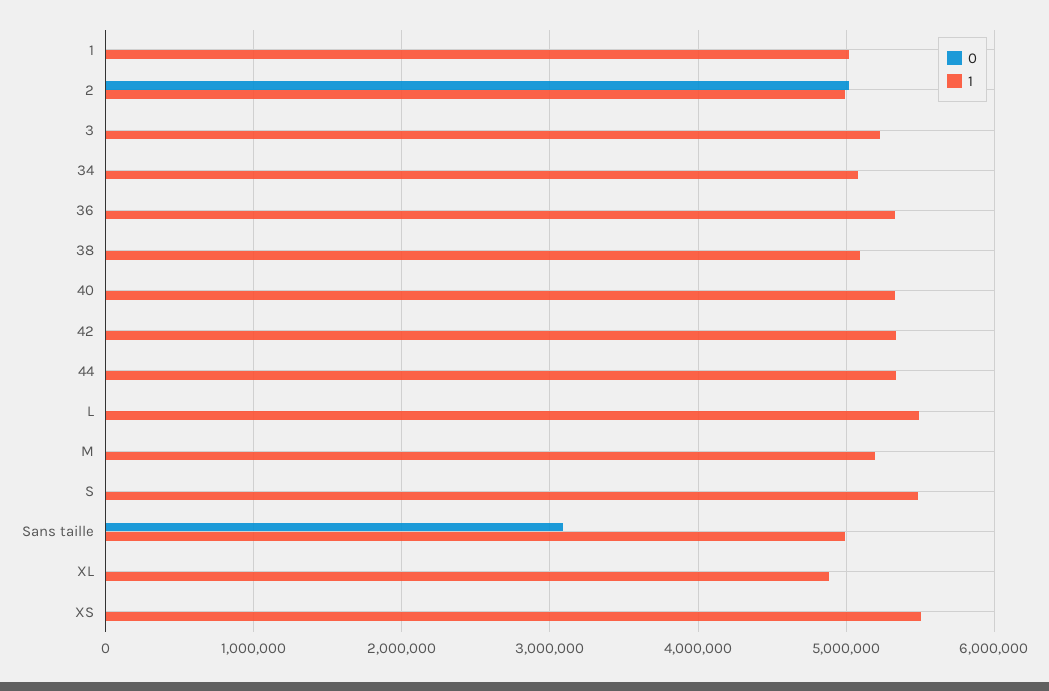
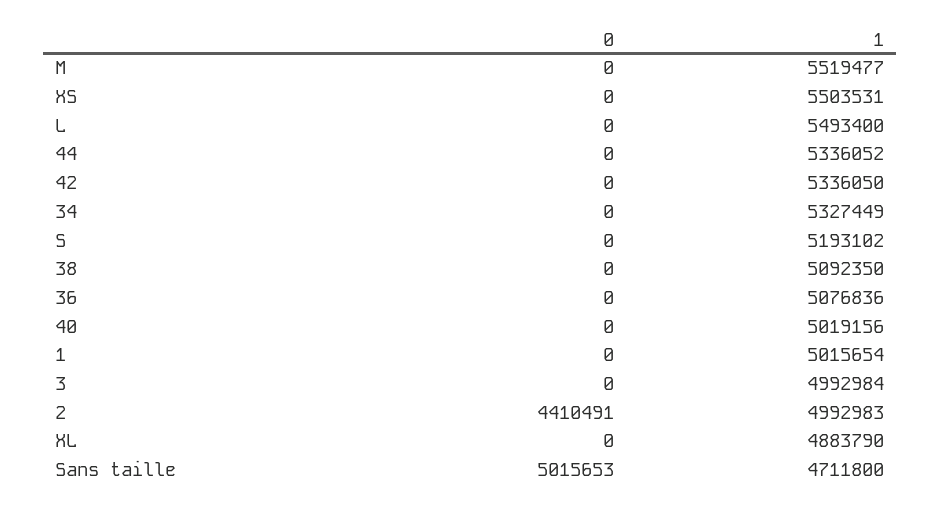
  {
    "0": {
      "1": 0,
-     "2": 5000000,
+     "2": 4410491,
      "3": 0,
      "34": 0,
      "36": 0,
      "38": 0,
      "40": 0,
      "42": 0,
      "44": 0,
      "L": 0,
      "M": 0,
      "S": 0,
-     "Sans taille": 3100000,
+     "Sans taille": 5015653,
      "XL": 0,
      "XS": 0
    },
    "1": {
      "1": 5015654,
      "2": 4992983,
-     "3": 5200000,
+     "3": 4992984,
-     "34": 5100000,
+     "34": 5327449,
-     "36": 5300000,
+     "36": 5076836,
      "38": 5092350,
-     "40": 5300000,
+     "40": 5019156,
      "42": 5336050,
      "44": 5336052,
      "L": 5493400,
-     "M": 5200000,
+     "M": 5519477,
-     "S": 5500000,
+     "S": 5193102,
-     "Sans taille": 5000000,
+     "Sans taille": 4711800,
      "XL": 4883790,
      "XS": 5503531
    }
  }

